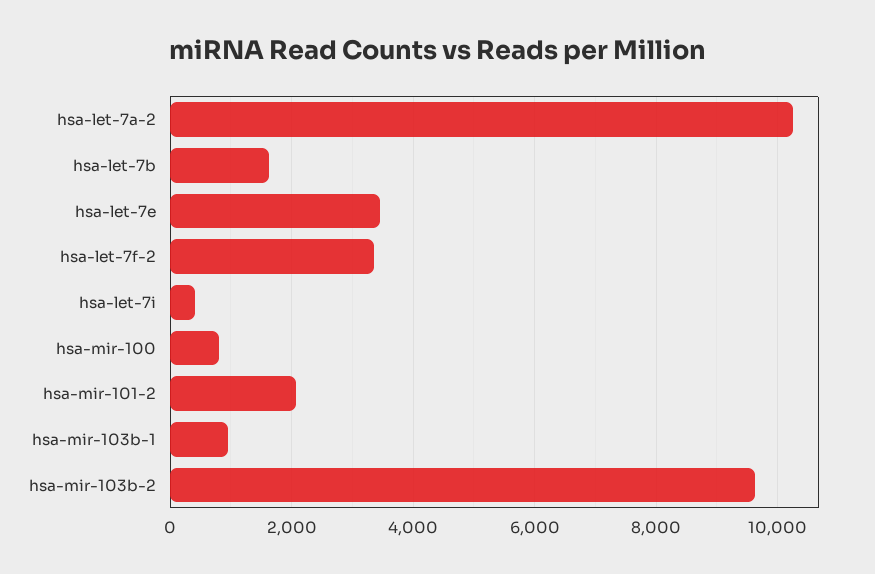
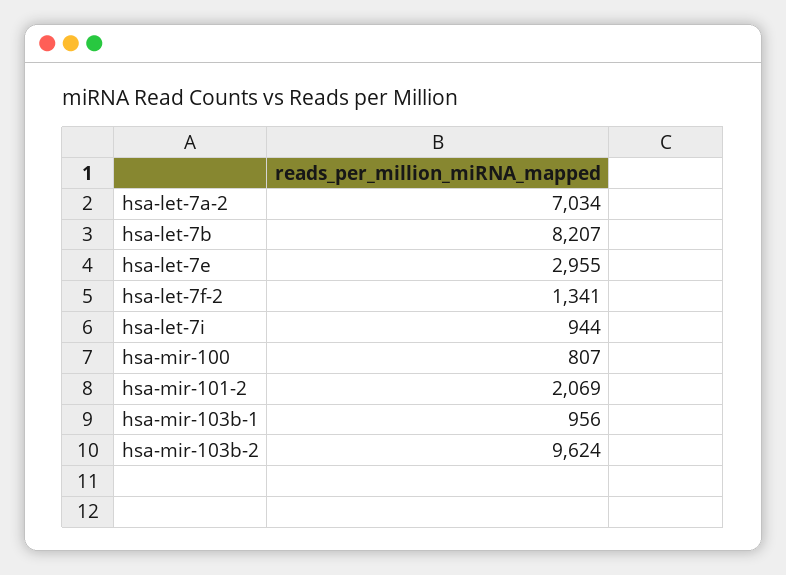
  {
-   "hsa-let-7a-2": 10200,
+   "hsa-let-7a-2": 7034,
-   "hsa-let-7b": 1600,
+   "hsa-let-7b": 8207,
-   "hsa-let-7e": 3400,
+   "hsa-let-7e": 2955,
-   "hsa-let-7f-2": 3400,
+   "hsa-let-7f-2": 1341,
-   "hsa-let-7i": 400,
+   "hsa-let-7i": 944,
    "hsa-mir-100": 807,
    "hsa-mir-101-2": 2069,
    "hsa-mir-103b-1": 956,
    "hsa-mir-103b-2": 9624
  }

